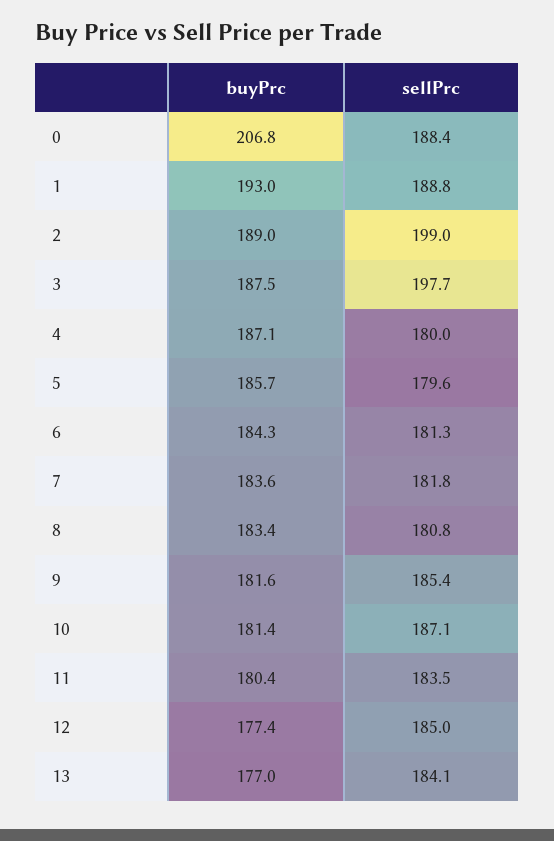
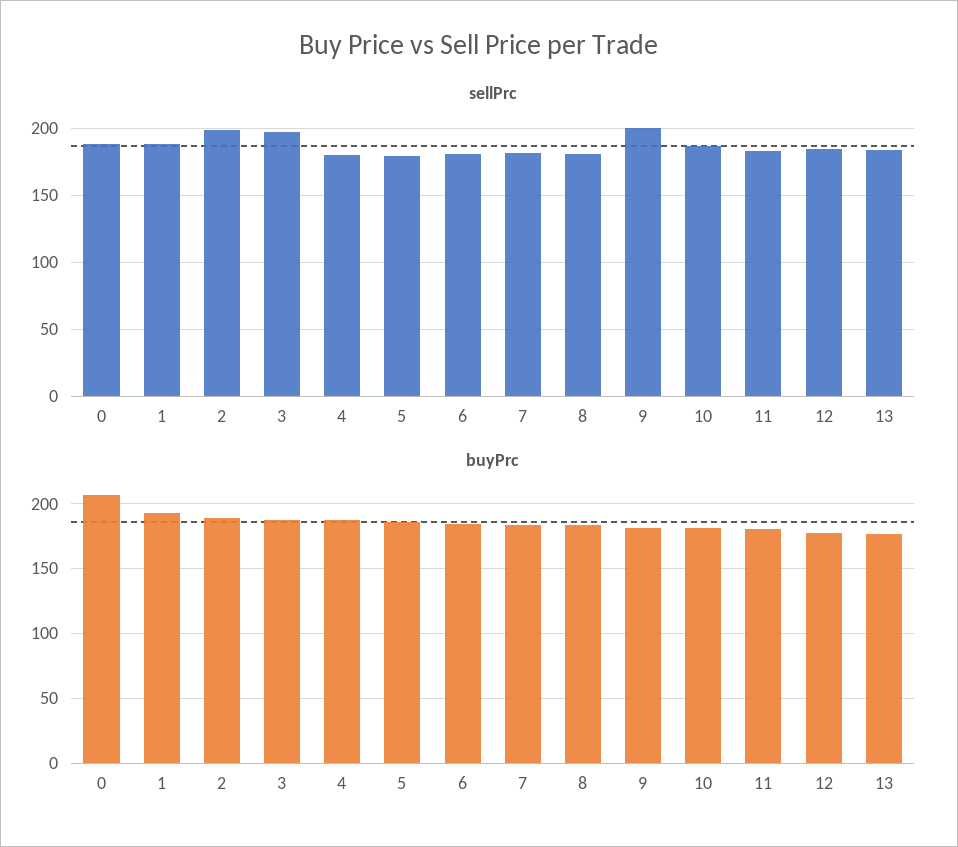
  {
    "buyPrc": {
      "0": 206.8,
      "1": 193,
      "2": 189,
      "3": 187.5,
      "4": 187.1,
      "5": 185.7,
      "6": 184.3,
      "7": 183.6,
      "8": 183.4,
      "9": 181.6,
      "10": 181.4,
      "11": 180.4,
      "12": 177.4,
      "13": 177
    },
    "sellPrc": {
      "0": 188.4,
      "1": 188.8,
      "2": 199,
      "3": 197.7,
      "4": 180,
      "5": 179.6,
      "6": 181.3,
      "7": 181.8,
      "8": 180.8,
-     "9": 185.4,
+     "9": 200,
      "10": 187.1,
      "11": 183.5,
      "12": 185,
      "13": 184.1
    }
  }

